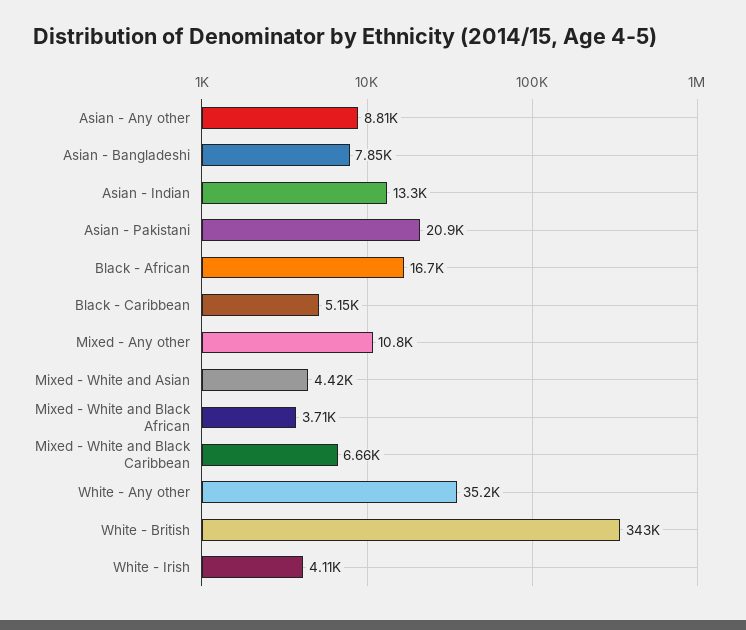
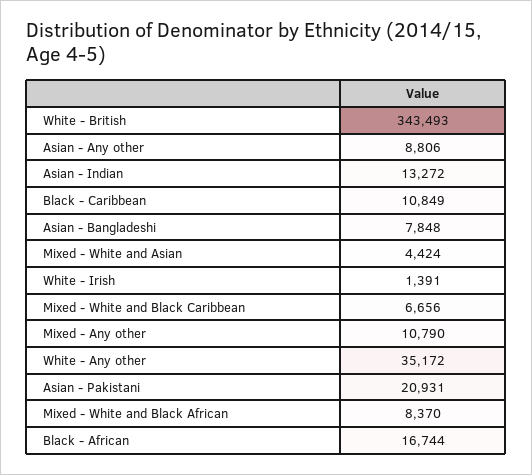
  {
    "Asian - Any other": 8806,
    "Asian - Bangladeshi": 7848,
    "Asian - Indian": 13272,
    "Asian - Pakistani": 20931,
    "Black - African": 16744,
-   "Black - Caribbean": 5150,
+   "Black - Caribbean": 10849,
    "Mixed - Any other": 10790,
    "Mixed - White and Asian": 4424,
-   "Mixed - White and Black African": 3710,
+   "Mixed - White and Black African": 8370,
    "Mixed - White and Black Caribbean": 6656,
    "White - Any other": 35172,
    "White - British": 343493,
-   "White - Irish": 4110
+   "White - Irish": 1391
  }

